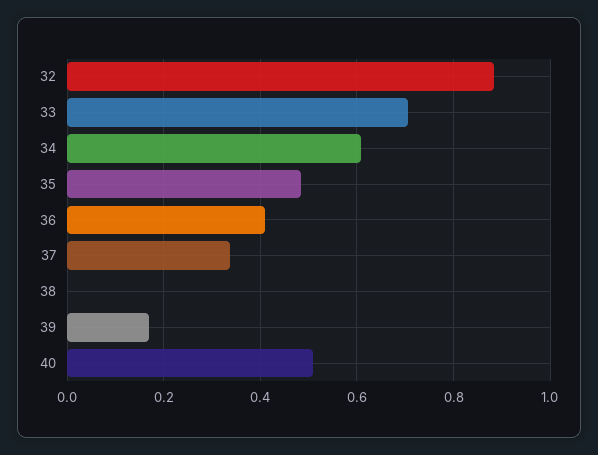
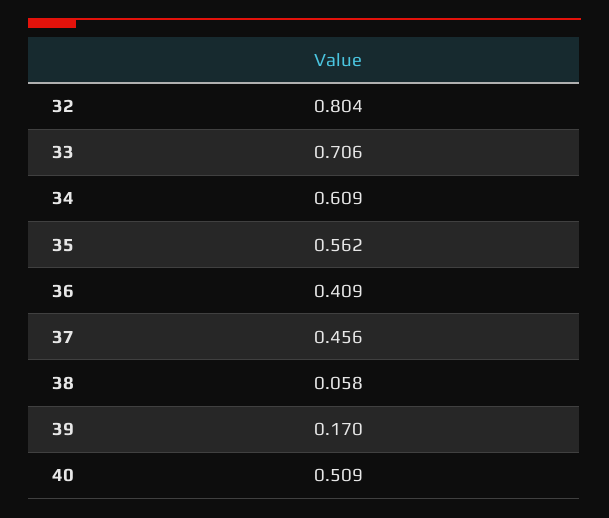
  {
-   "32": 0.88,
+   "32": 0.804,
    "33": 0.706,
    "34": 0.609,
-   "35": 0.48,
+   "35": 0.562,
    "36": 0.409,
-   "37": 0.34,
+   "37": 0.456,
-   "38": 0,
+   "38": 0.058,
    "39": 0.17,
    "40": 0.509
  }

